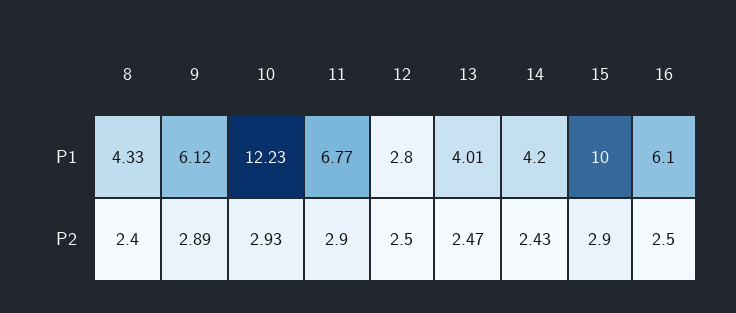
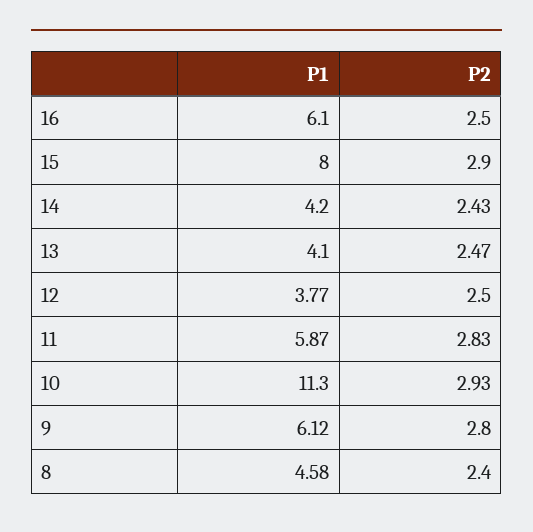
  {
    "8": {
-     "P1": 4.33,
+     "P1": 4.58,
      "P2": 2.4
    },
    "9": {
      "P1": 6.12,
-     "P2": 2.89
+     "P2": 2.8
    },
    "10": {
-     "P1": 12.23,
+     "P1": 11.3,
      "P2": 2.93
    },
    "11": {
-     "P1": 6.77,
+     "P1": 5.87,
-     "P2": 2.9
+     "P2": 2.83
    },
    "12": {
-     "P1": 2.8,
+     "P1": 3.77,
      "P2": 2.5
    },
    "13": {
-     "P1": 4.01,
+     "P1": 4.1,
      "P2": 2.47
    },
    "14": {
      "P1": 4.2,
      "P2": 2.43
    },
    "15": {
-     "P1": 10,
+     "P1": 8,
      "P2": 2.9
    },
    "16": {
      "P1": 6.1,
      "P2": 2.5
    }
  }

